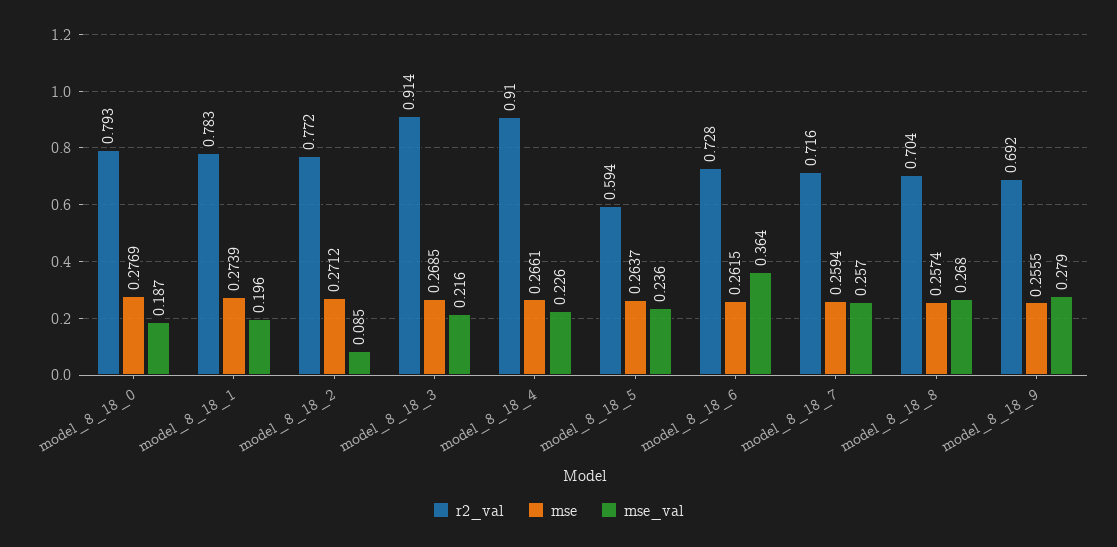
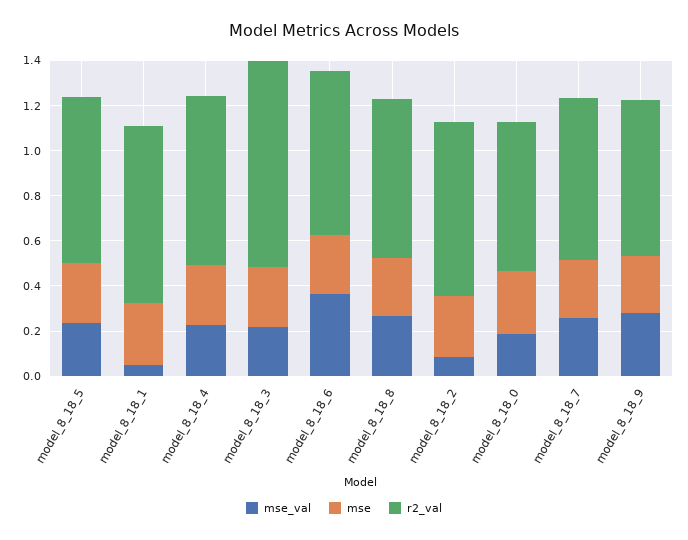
  {
    "r2_val": {
-     "model_8_18_0": 0.793,
+     "model_8_18_0": 0.65,
      "model_8_18_1": 0.783,
      "model_8_18_2": 0.772,
      "model_8_18_3": 0.914,
-     "model_8_18_4": 0.91,
+     "model_8_18_4": 0.75,
-     "model_8_18_5": 0.594,
+     "model_8_18_5": 0.75,
      "model_8_18_6": 0.728,
      "model_8_18_7": 0.716,
      "model_8_18_8": 0.704,
      "model_8_18_9": 0.692
    },
    "mse": {
      "model_8_18_0": 0.2769,
      "model_8_18_1": 0.2739,
      "model_8_18_2": 0.2712,
      "model_8_18_3": 0.2685,
      "model_8_18_4": 0.2661,
      "model_8_18_5": 0.2637,
      "model_8_18_6": 0.2615,
      "model_8_18_7": 0.2594,
      "model_8_18_8": 0.2574,
      "model_8_18_9": 0.2555
    },
    "mse_val": {
      "model_8_18_0": 0.187,
-     "model_8_18_1": 0.196,
+     "model_8_18_1": 0.05,
      "model_8_18_2": 0.085,
      "model_8_18_3": 0.216,
      "model_8_18_4": 0.226,
      "model_8_18_5": 0.236,
      "model_8_18_6": 0.364,
      "model_8_18_7": 0.257,
      "model_8_18_8": 0.268,
      "model_8_18_9": 0.279
    }
  }

